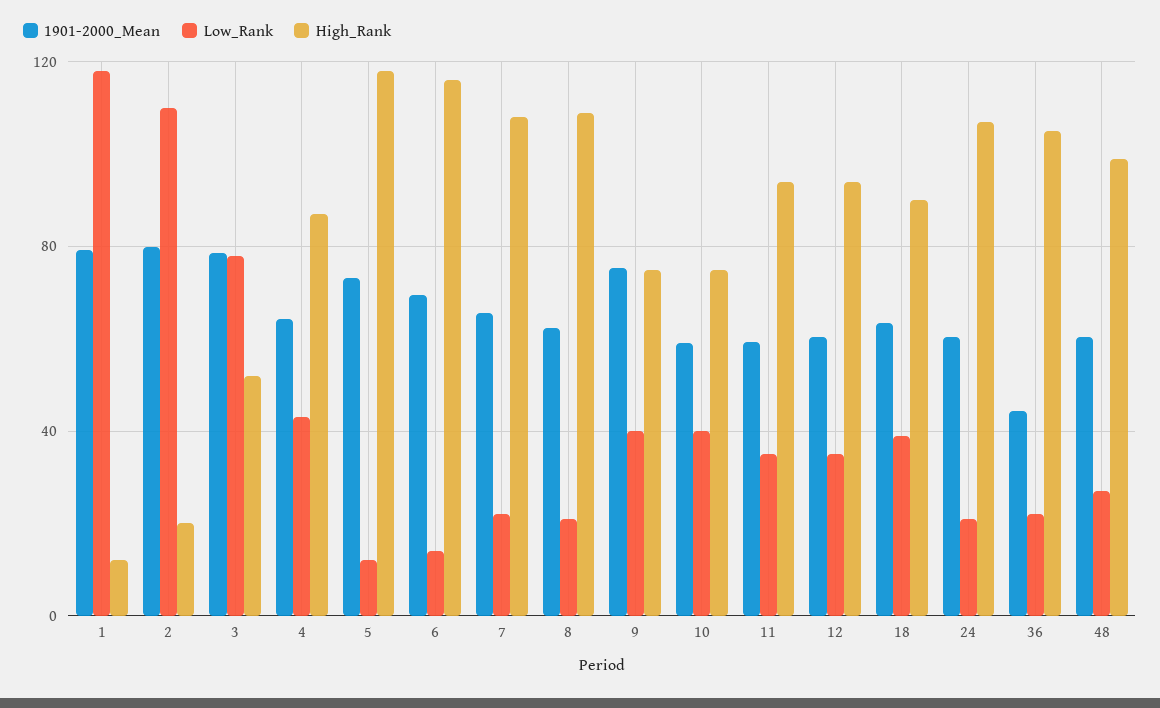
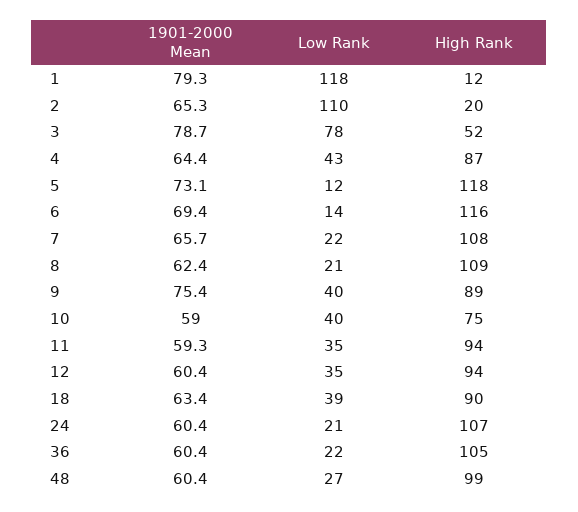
  {
    "1901-2000_Mean": {
      "1": 79.3,
-     "2": 80,
+     "2": 65.3,
      "3": 78.7,
      "4": 64.4,
      "5": 73.1,
      "6": 69.4,
      "7": 65.7,
      "8": 62.4,
      "9": 75.4,
      "10": 59,
      "11": 59.3,
      "12": 60.4,
      "18": 63.4,
      "24": 60.4,
-     "36": 45,
+     "36": 60.4,
      "48": 60.4
    },
    "Low_Rank": {
      "1": 118,
      "2": 110,
      "3": 78,
      "4": 43,
      "5": 12,
      "6": 14,
      "7": 22,
      "8": 21,
      "9": 40,
      "10": 40,
      "11": 35,
      "12": 35,
      "18": 39,
      "24": 21,
      "36": 22,
      "48": 27
    },
    "High_Rank": {
      "1": 12,
      "2": 20,
      "3": 52,
      "4": 87,
      "5": 118,
      "6": 116,
      "7": 108,
      "8": 109,
-     "9": 75,
+     "9": 89,
      "10": 75,
      "11": 94,
      "12": 94,
      "18": 90,
      "24": 107,
      "36": 105,
      "48": 99
    }
  }

